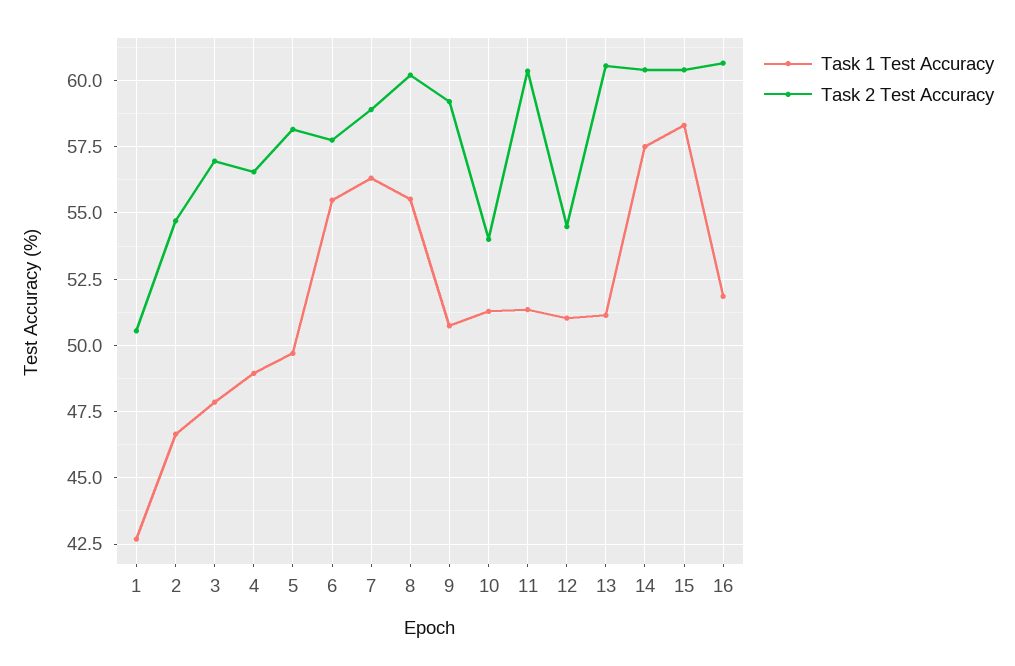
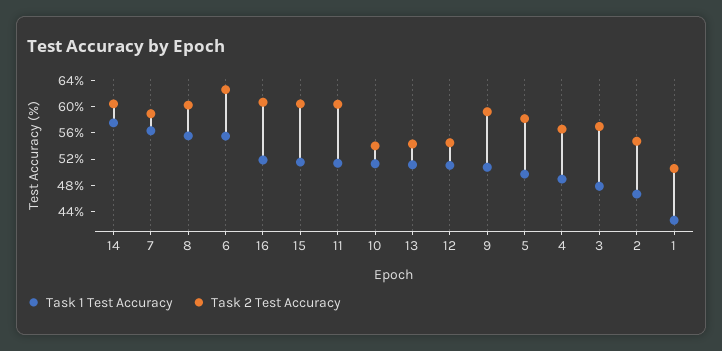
  {
    "Task 1 Test Accuracy": {
      "1": 42.75,
      "2": 46.75,
      "3": 47.75,
      "4": 49,
      "5": 49.75,
      "6": 55.5,
      "7": 56.25,
      "8": 55.5,
      "9": 50.75,
      "10": 51.25,
      "11": 51.25,
      "12": 51,
      "13": 51.25,
      "14": 57.5,
-     "15": 58.25,
+     "15": 52,
      "16": 51.75
    },
    "Task 2 Test Accuracy": {
      "1": 50.5,
      "2": 54.75,
      "3": 57,
      "4": 56.5,
      "5": 58.25,
-     "6": 57.75,
+     "6": 62,
      "7": 59,
      "8": 60.25,
      "9": 59.25,
      "10": 54,
      "11": 60.25,
      "12": 54.5,
-     "13": 60.5,
+     "13": 54,
      "14": 60.5,
      "15": 60.5,
      "16": 60.75
    }
  }

